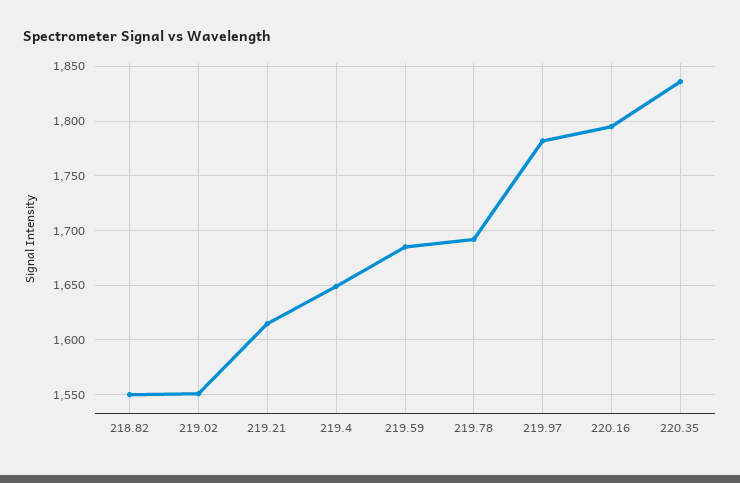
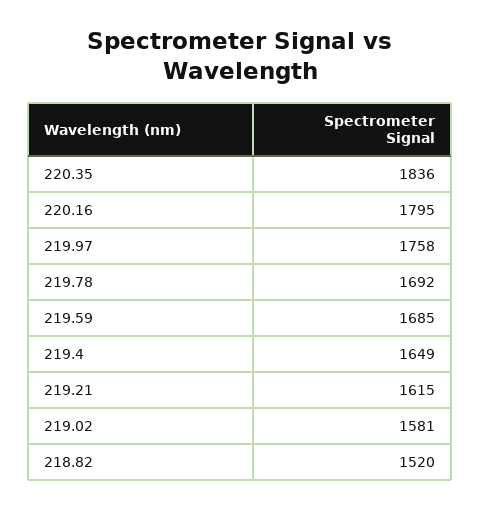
  {
-   "218.82": 1550,
+   "218.82": 1520,
-   "219.02": 1550,
+   "219.02": 1581,
    "219.21": 1615,
    "219.4": 1649,
    "219.59": 1685,
    "219.78": 1692,
-   "219.97": 1780,
+   "219.97": 1758,
    "220.16": 1795,
    "220.35": 1836
  }

